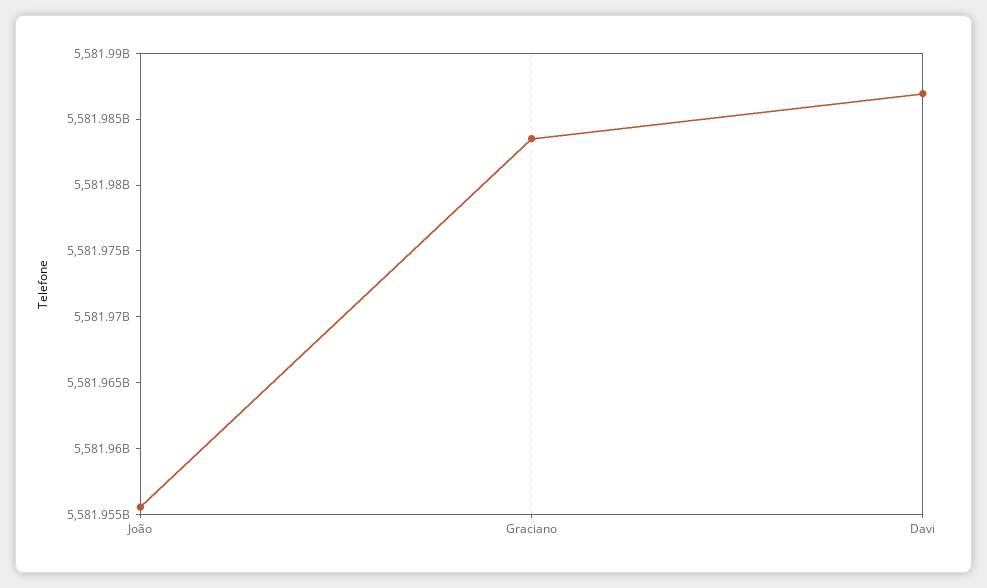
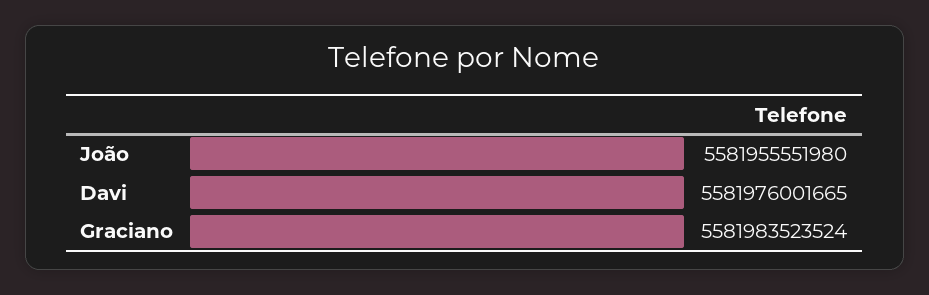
  {
    "João": 5581955551980,
    "Graciano": 5581983523524,
-   "Davi": 5581987000000
+   "Davi": 5581976001665
  }

